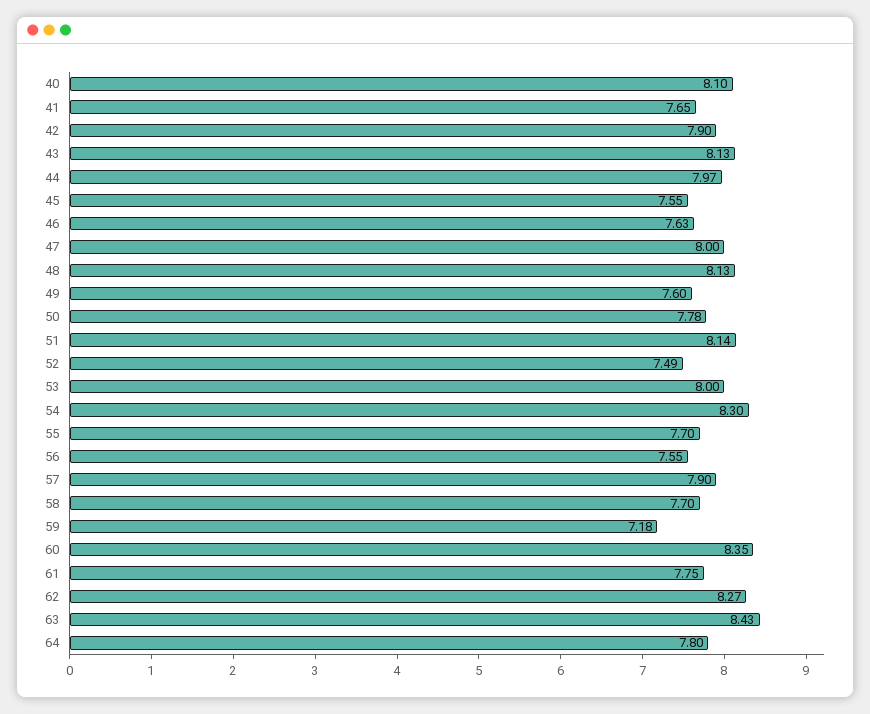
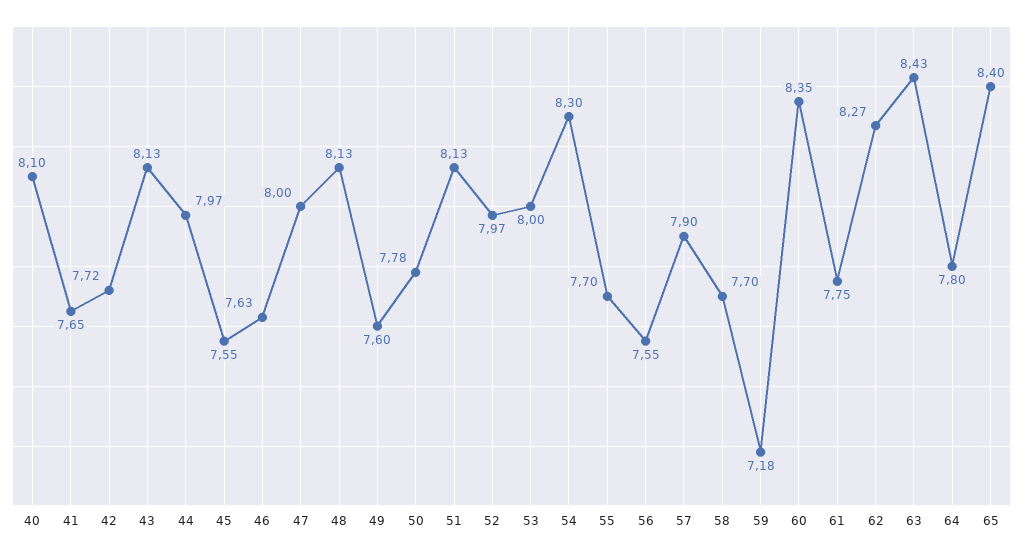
  {
    "40": 8.1,
    "41": 7.65,
-   "42": 7.9,
+   "42": 7.72,
    "43": 8.13,
    "44": 7.97,
    "45": 7.55,
    "46": 7.63,
    "47": 8,
    "48": 8.13,
    "49": 7.6,
    "50": 7.78,
-   "51": 8.14,
+   "51": 8.13,
-   "52": 7.49,
+   "52": 7.97,
    "53": 8,
    "54": 8.3,
    "55": 7.7,
    "56": 7.55,
    "57": 7.9,
    "58": 7.7,
    "59": 7.18,
    "60": 8.35,
    "61": 7.75,
    "62": 8.27,
    "63": 8.43,
-   "64": 7.8
+   "64": 7.8,
+   "65": 8.4
  }

